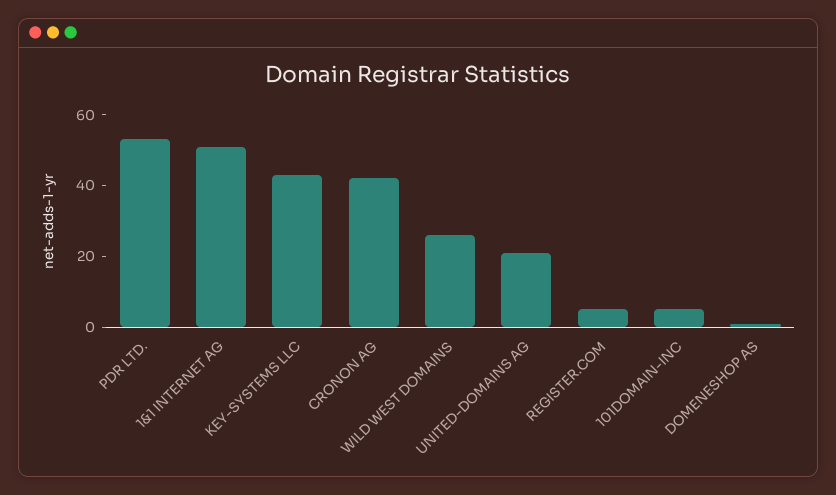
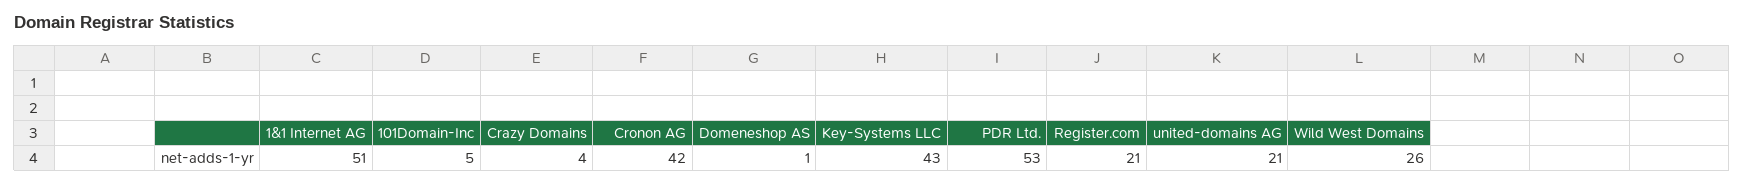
  {
    "PDR LTD.": 53,
    "1&1 INTERNET AG": 51,
    "KEY-SYSTEMS LLC": 43,
    "CRONON AG": 42,
    "WILD WEST DOMAINS": 26,
    "UNITED-DOMAINS AG": 21,
-   "REGISTER.COM": 5,
+   "REGISTER.COM": 21,
    "101DOMAIN-INC": 5,
-   "DOMENESHOP AS": 1
+   "DOMENESHOP AS": 1,
+   "Crazy Domains": 4
  }

